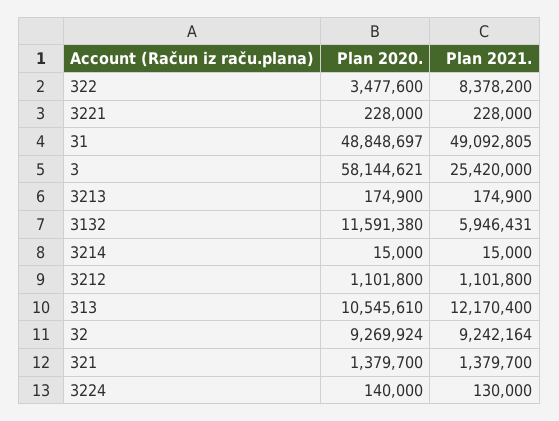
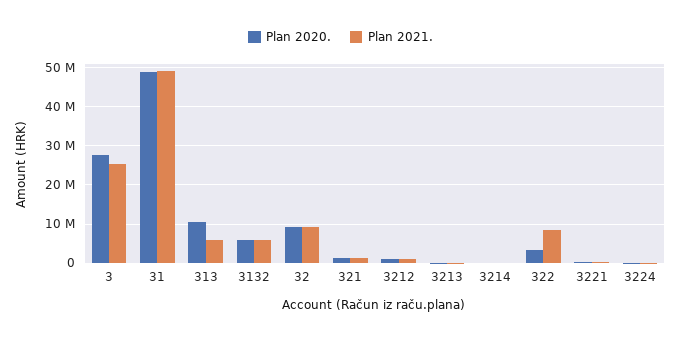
  {
    "Plan 2020.": {
      "322": 3477600,
      "3221": 228000,
      "31": 48848697,
-     "3": 58144621,
+     "3": 28000000,
      "3213": 174900,
-     "3132": 11591380,
+     "3132": 6000000,
      "3214": 15000,
      "3212": 1101800,
      "313": 10545610,
      "32": 9269924,
      "321": 1379700,
      "3224": 140000
    },
    "Plan 2021.": {
      "322": 8378200,
      "3221": 228000,
      "31": 49092805,
      "3": 25420000,
      "3213": 174900,
      "3132": 5946431,
      "3214": 15000,
      "3212": 1101800,
-     "313": 12170400,
+     "313": 6000000,
      "32": 9242164,
      "321": 1379700,
      "3224": 130000
    }
  }

